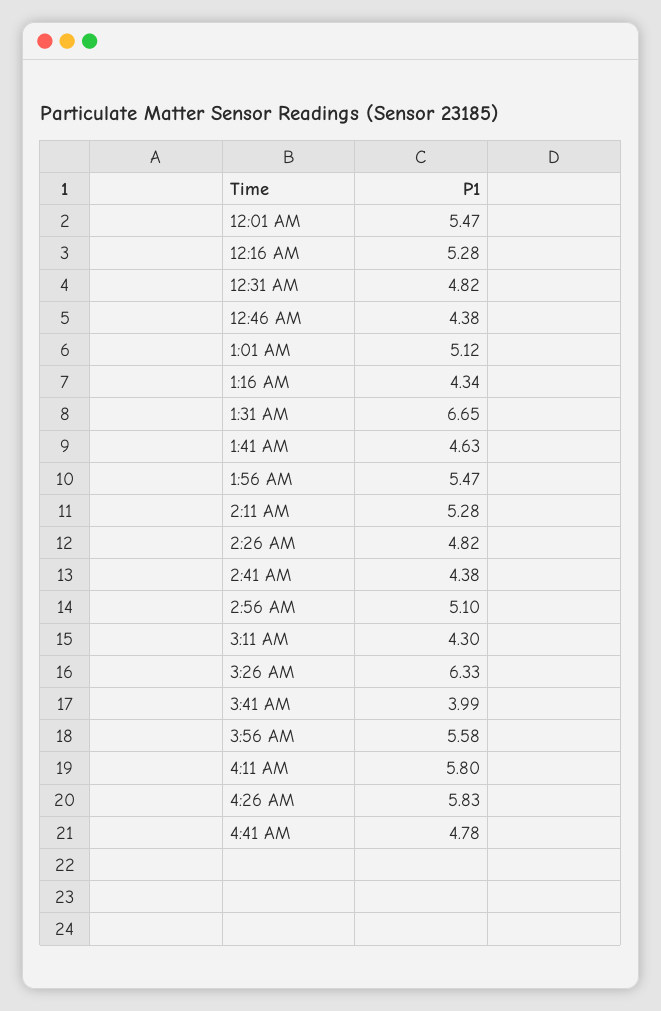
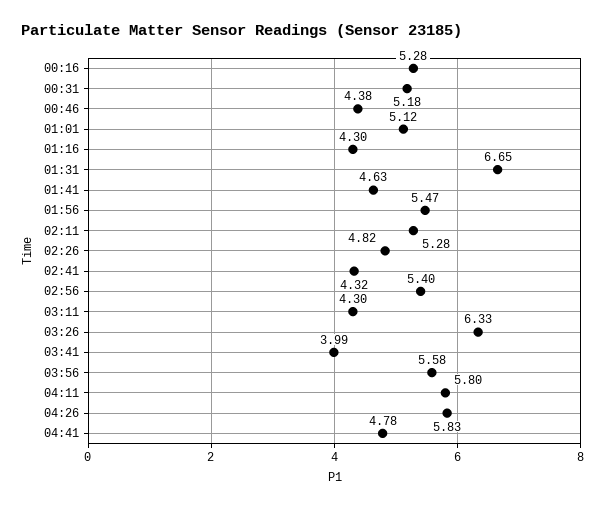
  {
-   "12:01 AM": 5.47,
    "12:16 AM": 5.28,
-   "12:31 AM": 4.82,
+   "12:31 AM": 5.18,
    "12:46 AM": 4.38,
    "1:01 AM": 5.12,
-   "1:16 AM": 4.34,
+   "1:16 AM": 4.3,
    "1:31 AM": 6.65,
    "1:41 AM": 4.63,
    "1:56 AM": 5.47,
    "2:11 AM": 5.28,
    "2:26 AM": 4.82,
-   "2:41 AM": 4.38,
+   "2:41 AM": 4.32,
-   "2:56 AM": 5.1,
+   "2:56 AM": 5.4,
    "3:11 AM": 4.3,
    "3:26 AM": 6.33,
    "3:41 AM": 3.99,
    "3:56 AM": 5.58,
    "4:11 AM": 5.8,
    "4:26 AM": 5.83,
    "4:41 AM": 4.78
  }

